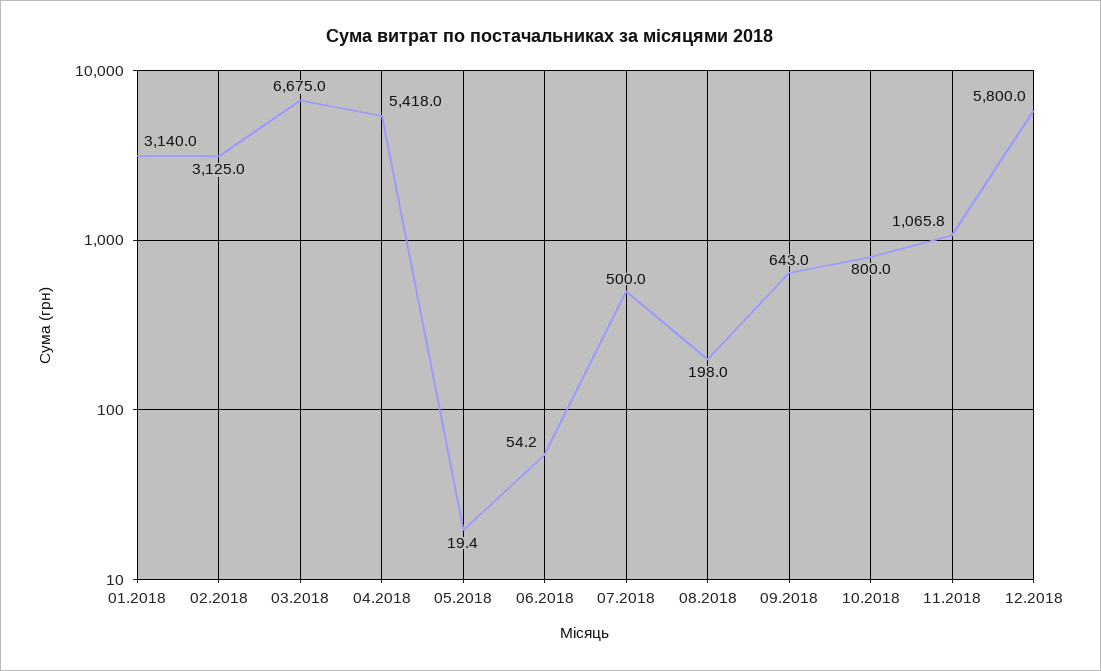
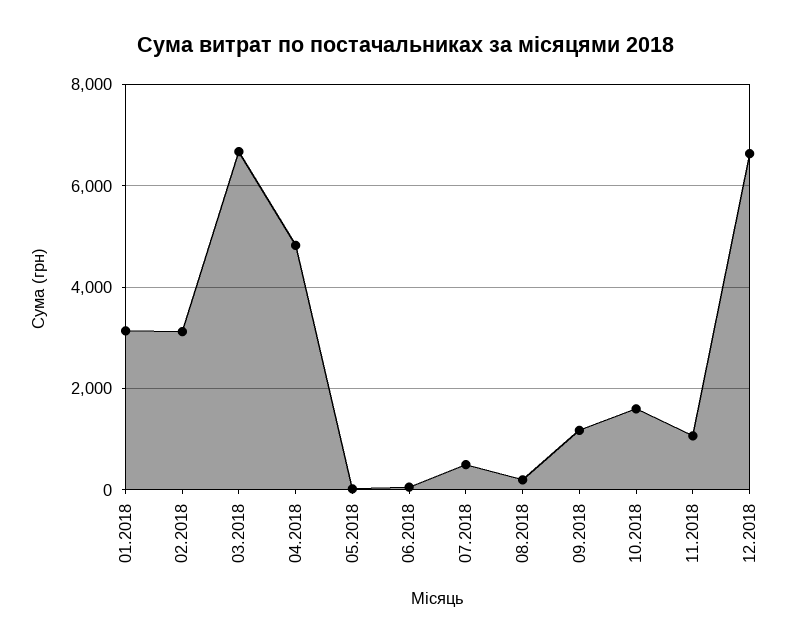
  {
    "01.2018": 3140,
    "02.2018": 3125,
    "03.2018": 6675,
-   "04.2018": 5418,
+   "04.2018": 4800,
    "05.2018": 19.4,
    "06.2018": 54.2,
    "07.2018": 500,
    "08.2018": 198,
-   "09.2018": 643,
+   "09.2018": 1200,
-   "10.2018": 800,
+   "10.2018": 1600,
    "11.2018": 1065.8,
-   "12.2018": 5800
+   "12.2018": 6600
  }

